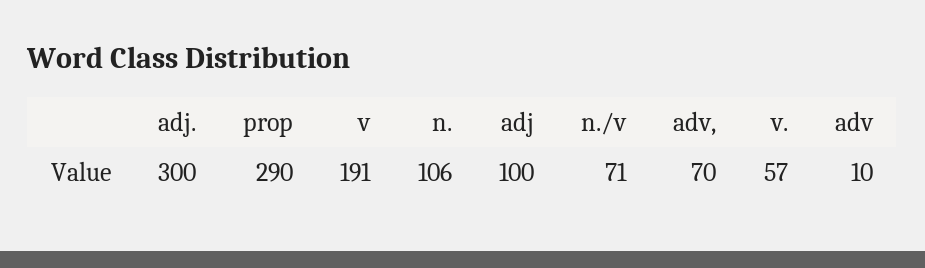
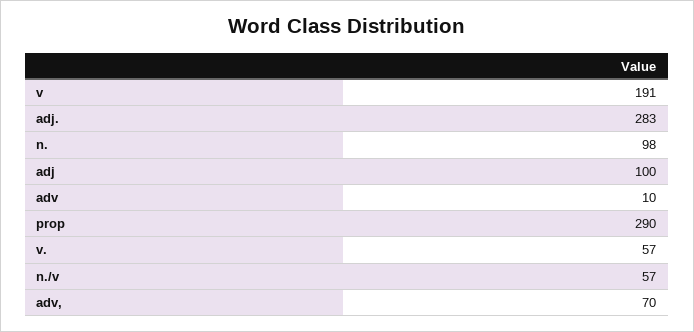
  {
-   "adj.": 300,
+   "adj.": 283,
    "prop": 290,
    "v": 191,
-   "n.": 106,
+   "n.": 98,
    "adj": 100,
-   "n./v": 71,
+   "n./v": 57,
    "adv,": 70,
    "v.": 57,
    "adv": 10
  }

